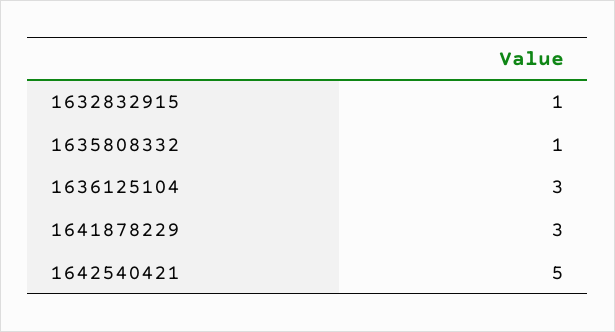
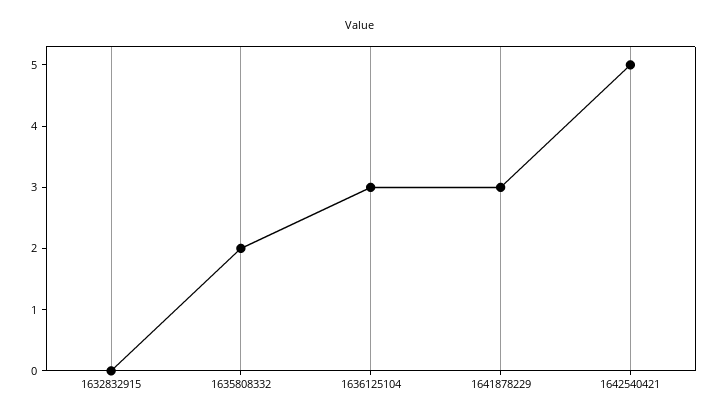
  {
-   "1632832915": 1,
+   "1632832915": 0,
-   "1635808332": 1,
+   "1635808332": 2,
    "1636125104": 3,
    "1641878229": 3,
    "1642540421": 5
  }

